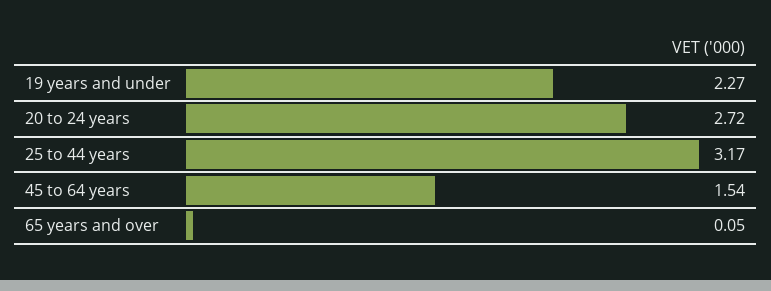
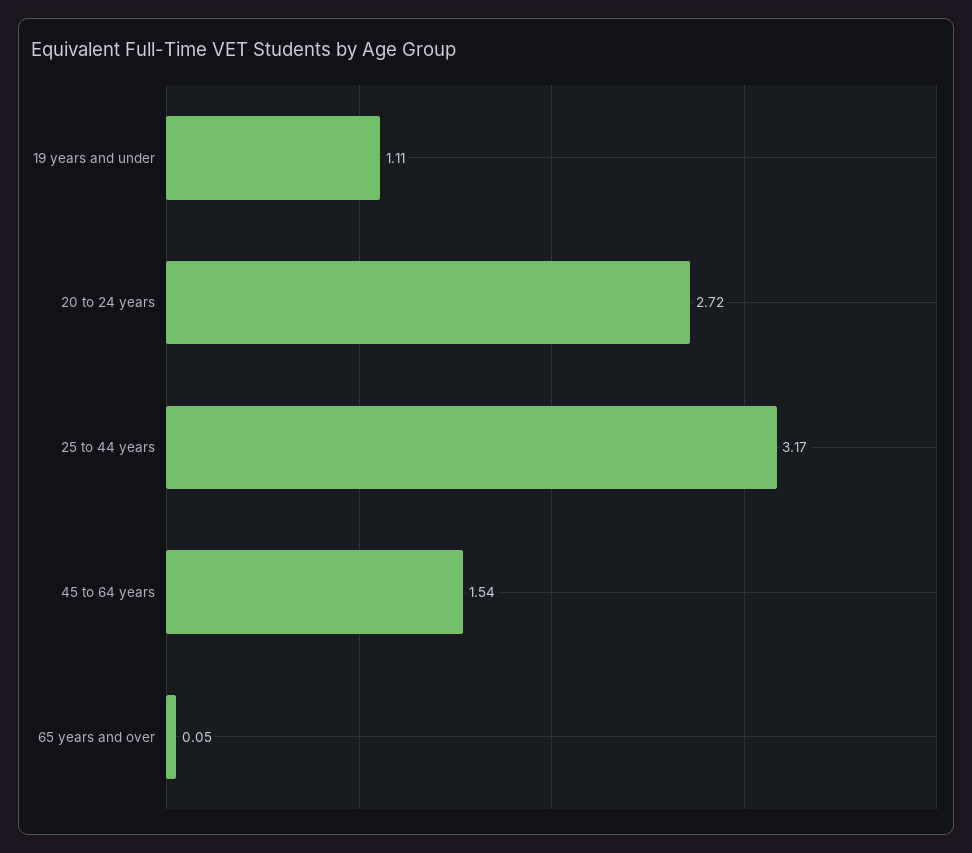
  {
-   "19 years and under": 2.27,
+   "19 years and under": 1.11,
    "20 to 24 years": 2.72,
    "25 to 44 years": 3.17,
    "45 to 64 years": 1.54,
    "65 years and over": 0.05
  }

